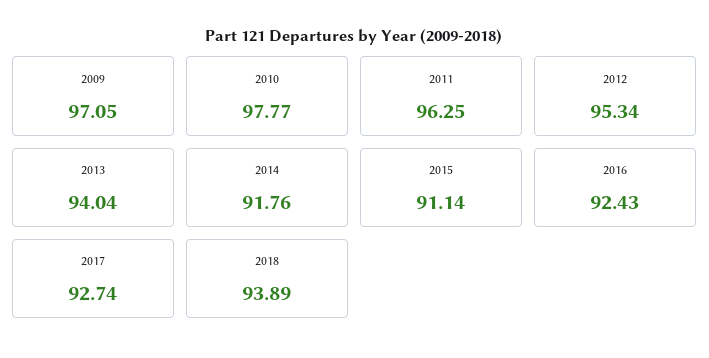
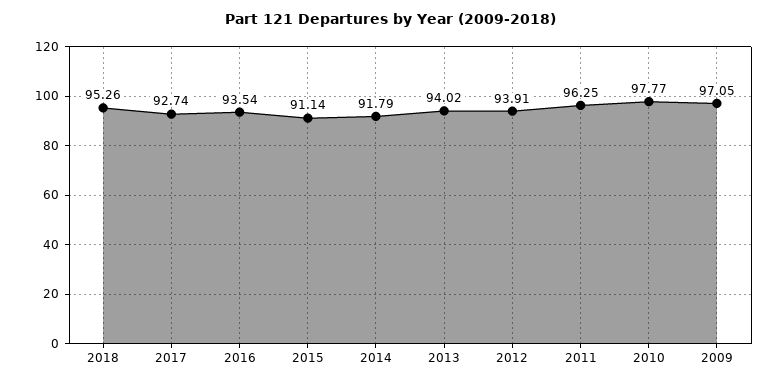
  {
    "2009": 97.05,
    "2010": 97.77,
    "2011": 96.25,
-   "2012": 95.34,
+   "2012": 93.91,
-   "2013": 94.04,
+   "2013": 94.02,
-   "2014": 91.76,
+   "2014": 91.79,
    "2015": 91.14,
-   "2016": 92.43,
+   "2016": 93.54,
    "2017": 92.74,
-   "2018": 93.89
+   "2018": 95.26
  }

